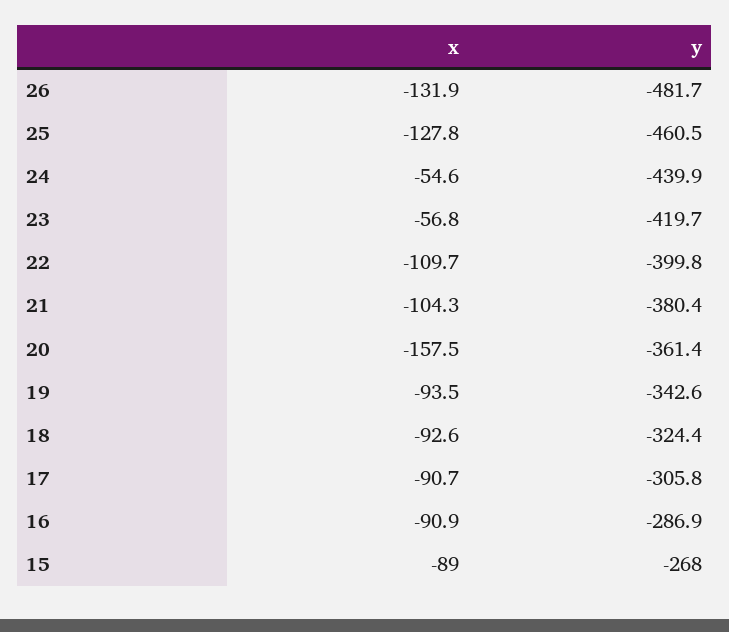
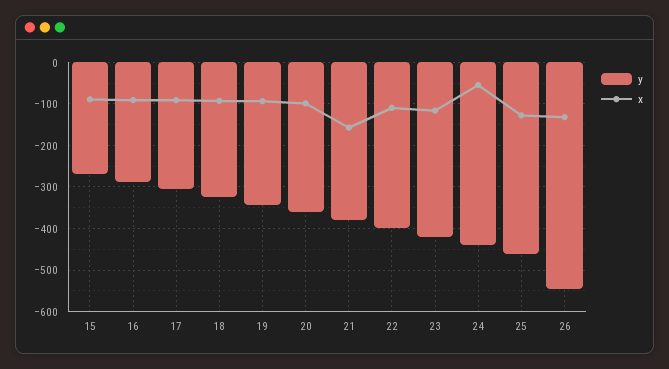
  {
    "x": {
      "26": -131.9,
      "25": -127.8,
      "24": -54.6,
-     "23": -56.8,
+     "23": -120,
      "22": -109.7,
-     "21": -104.3,
+     "21": -160,
-     "20": -157.5,
+     "20": -100,
      "19": -93.5,
      "18": -92.6,
      "17": -90.7,
      "16": -90.9,
      "15": -89
    },
    "y": {
-     "26": -481.7,
+     "26": -540,
      "25": -460.5,
      "24": -439.9,
      "23": -419.7,
      "22": -399.8,
      "21": -380.4,
      "20": -361.4,
      "19": -342.6,
      "18": -324.4,
      "17": -305.8,
      "16": -286.9,
      "15": -268
    }
  }

